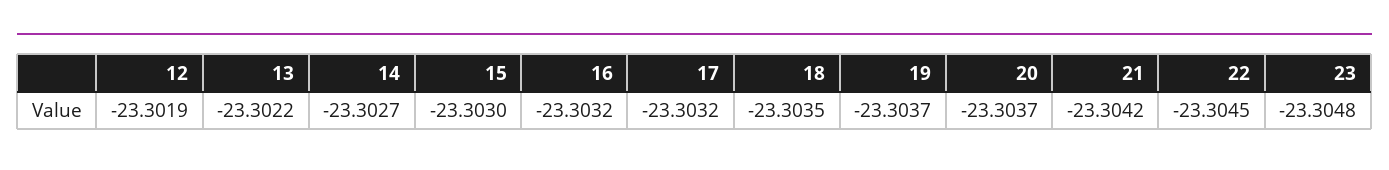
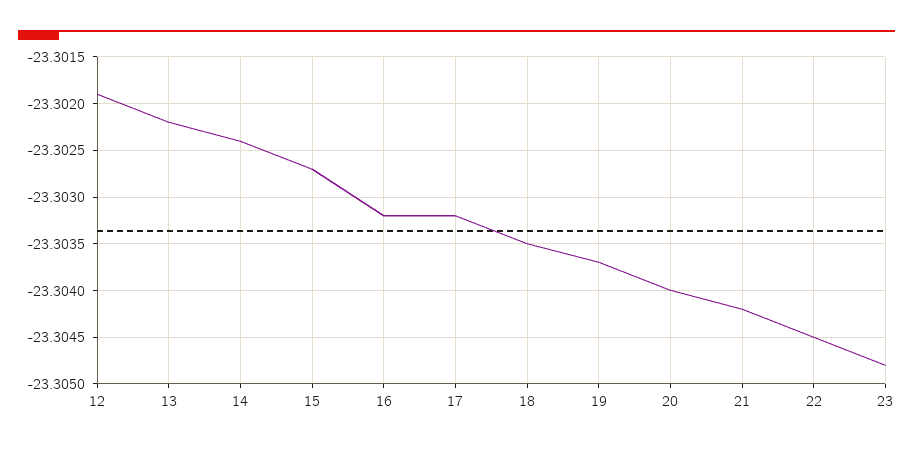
  {
    "12": -23.3019,
    "13": -23.3022,
-   "14": -23.3027,
+   "14": -23.3024,
-   "15": -23.303,
+   "15": -23.3027,
    "16": -23.3032,
    "17": -23.3032,
    "18": -23.3035,
    "19": -23.3037,
-   "20": -23.3037,
+   "20": -23.304,
    "21": -23.3042,
    "22": -23.3045,
    "23": -23.3048
  }

